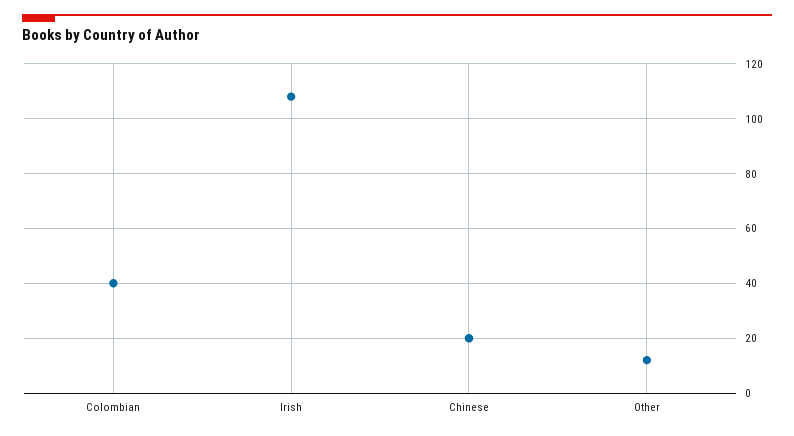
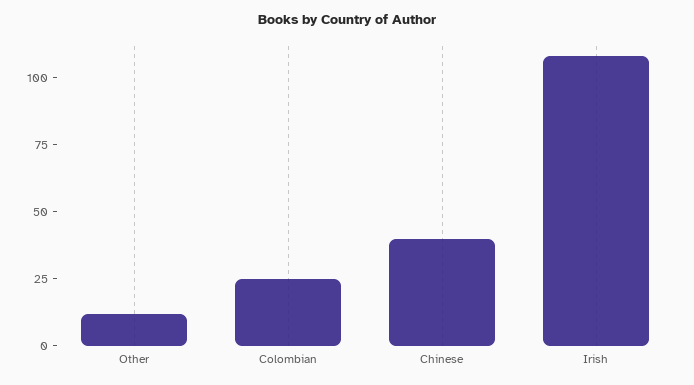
  {
-   "Colombian": 40,
+   "Colombian": 25,
    "Irish": 110,
-   "Chinese": 20,
+   "Chinese": 40,
    "Other": 10
  }

